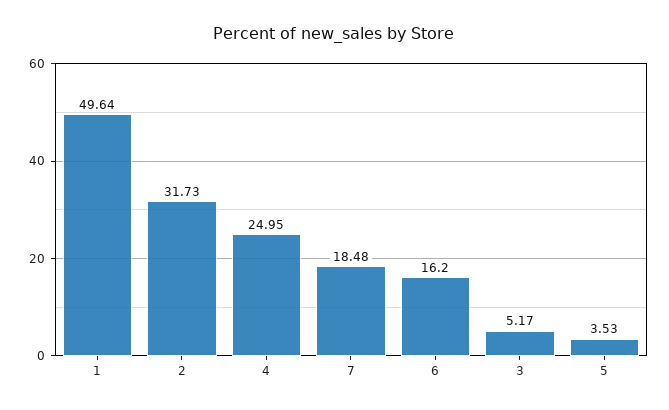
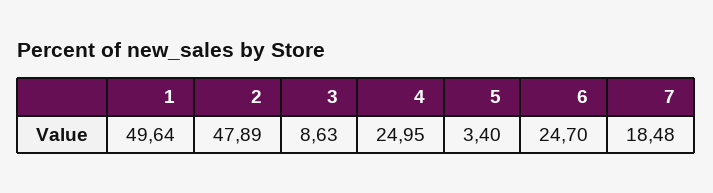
  {
    "1": 49.64,
-   "2": 31.73,
+   "2": 47.89,
    "4": 24.95,
    "7": 18.48,
-   "6": 16.2,
+   "6": 24.7,
-   "3": 5.17,
+   "3": 8.63,
-   "5": 3.53
+   "5": 3.4
  }

